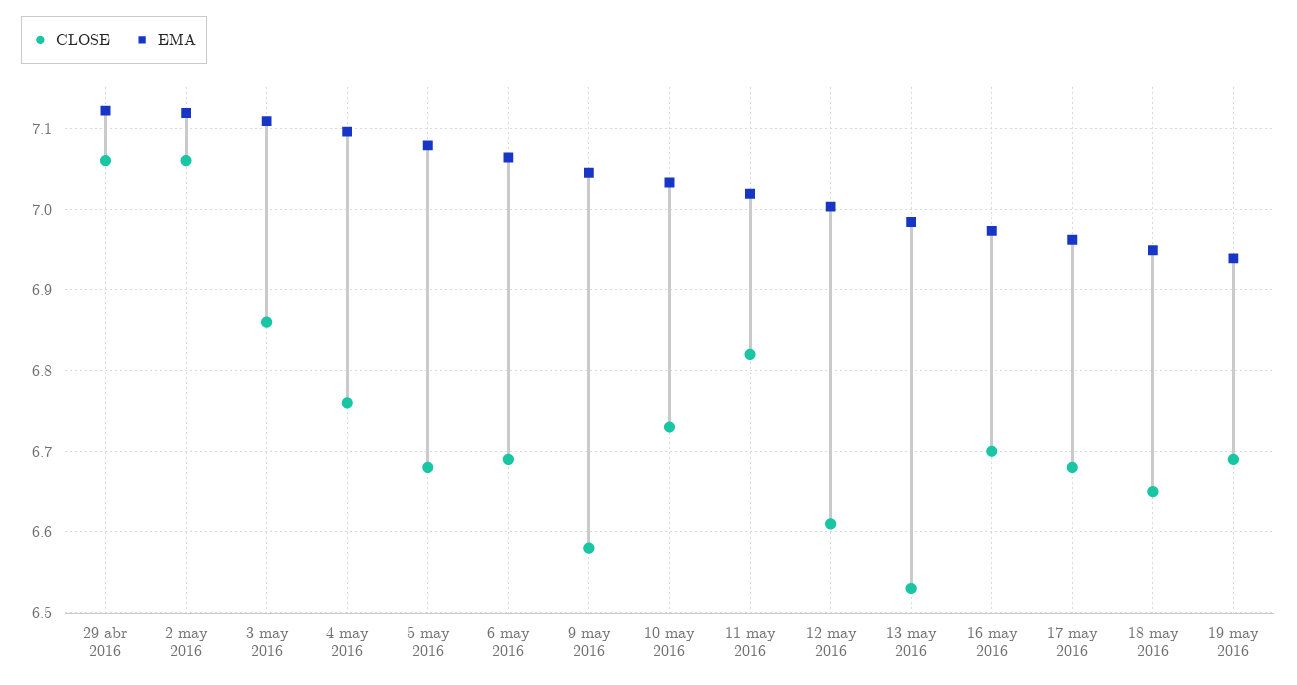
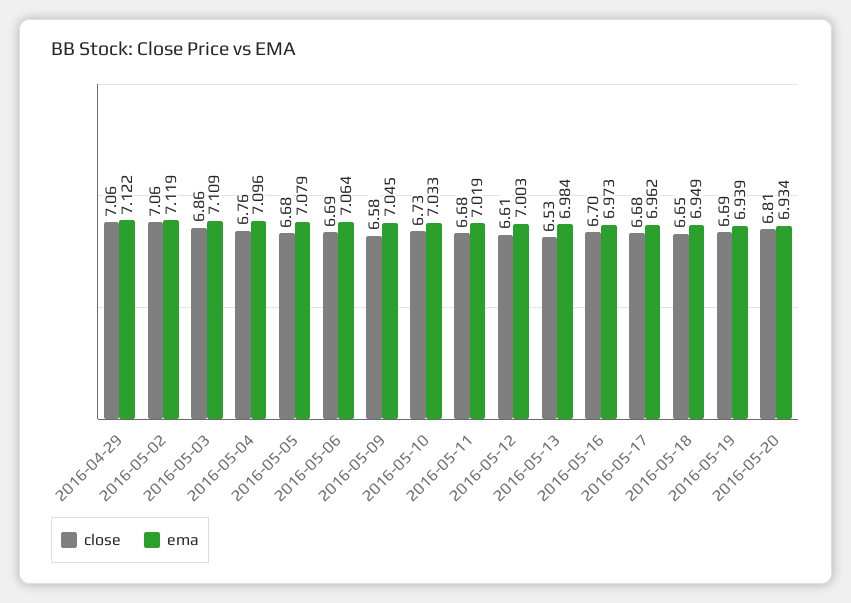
  {
    "CLOSE": {
      "29 abr 2016": 7.06,
      "2 may 2016": 7.06,
      "3 may 2016": 6.86,
      "4 may 2016": 6.76,
      "5 may 2016": 6.68,
      "6 may 2016": 6.69,
      "9 may 2016": 6.58,
      "10 may 2016": 6.73,
-     "11 may 2016": 6.82,
+     "11 may 2016": 6.68,
      "12 may 2016": 6.61,
      "13 may 2016": 6.53,
      "16 may 2016": 6.7,
      "17 may 2016": 6.68,
      "18 may 2016": 6.65,
-     "19 may 2016": 6.69
+     "19 may 2016": 6.69,
+     "2016-05-20": 6.81
    },
    "EMA": {
      "29 abr 2016": 7.122,
      "2 may 2016": 7.119,
      "3 may 2016": 7.109,
      "4 may 2016": 7.096,
      "5 may 2016": 7.079,
      "6 may 2016": 7.064,
      "9 may 2016": 7.045,
      "10 may 2016": 7.033,
      "11 may 2016": 7.019,
      "12 may 2016": 7.003,
      "13 may 2016": 6.984,
      "16 may 2016": 6.973,
      "17 may 2016": 6.962,
      "18 may 2016": 6.949,
-     "19 may 2016": 6.939
+     "19 may 2016": 6.939,
+     "2016-05-20": 6.934
    }
  }

